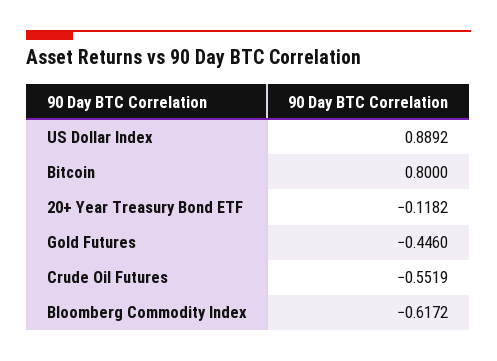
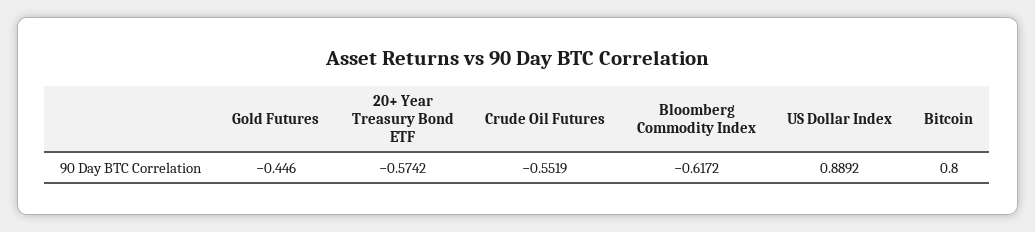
  {
    "US Dollar Index": 0.8892,
    "Bitcoin": 0.8,
-   "20+ Year Treasury Bond ETF": -0.1182,
+   "20+ Year Treasury Bond ETF": -0.5742,
    "Gold Futures": -0.446,
    "Crude Oil Futures": -0.5519,
    "Bloomberg Commodity Index": -0.6172
  }

